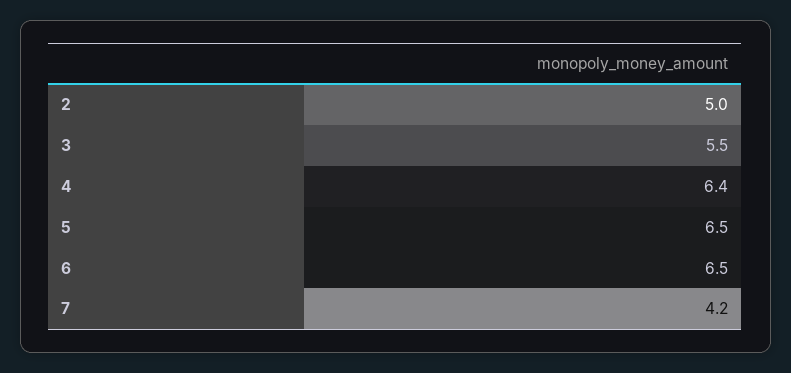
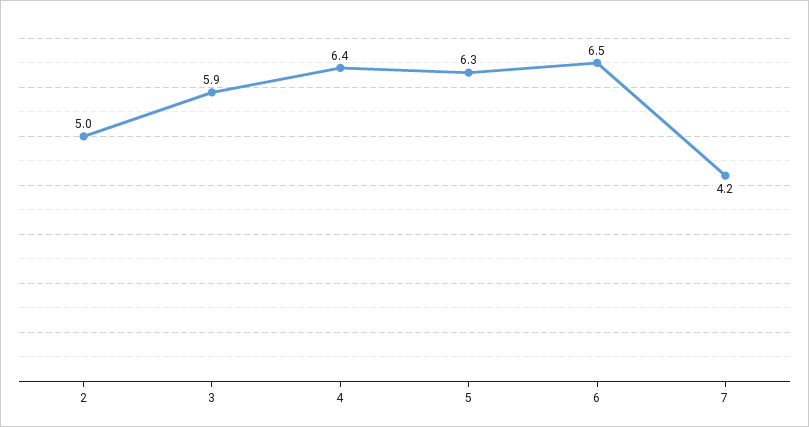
  {
    "2": 5,
-   "3": 5.5,
+   "3": 5.9,
    "4": 6.4,
-   "5": 6.5,
+   "5": 6.3,
    "6": 6.5,
    "7": 4.2
  }

